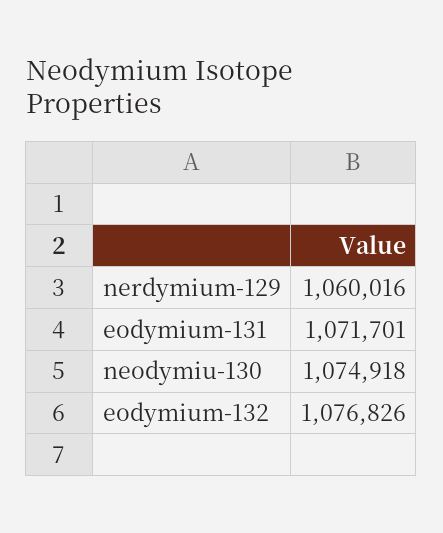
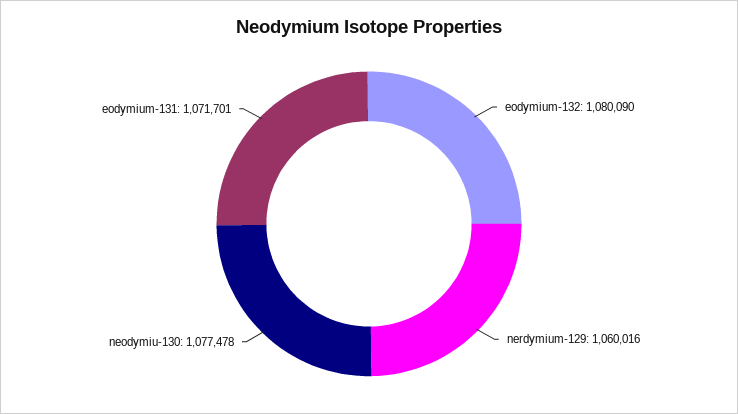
  {
    "nerdymium-129": 1060016,
    "eodymium-131": 1071701,
-   "neodymiu-130": 1074918,
+   "neodymiu-130": 1077478,
-   "eodymium-132": 1076826
+   "eodymium-132": 1080090
  }

